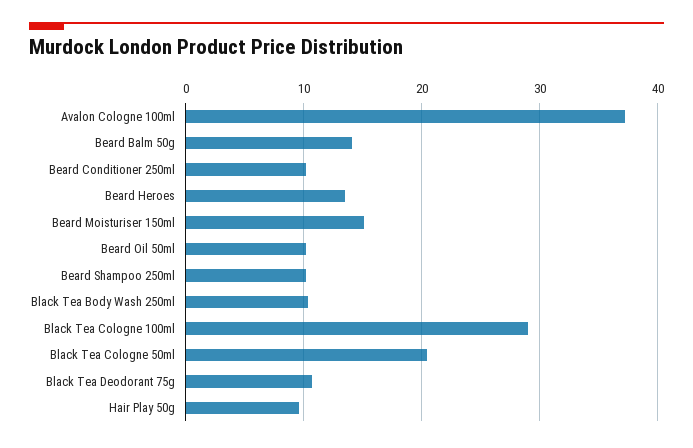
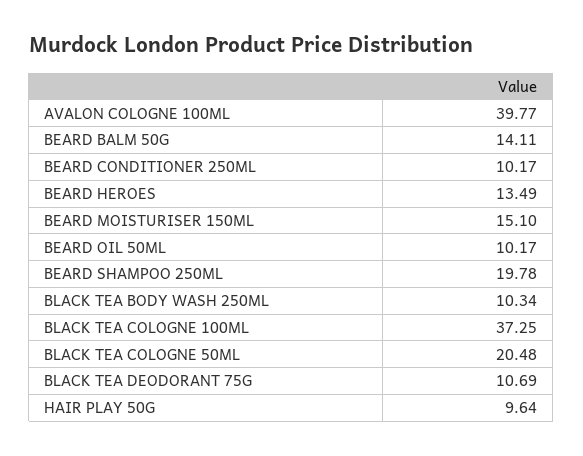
  {
-   "Avalon Cologne 100ml": 37,
+   "Avalon Cologne 100ml": 39.77,
    "Beard Balm 50g": 14.11,
    "Beard Conditioner 250ml": 10.17,
    "Beard Heroes": 13.49,
    "Beard Moisturiser 150ml": 15.1,
    "Beard Oil 50ml": 10.17,
-   "Beard Shampoo 250ml": 10,
+   "Beard Shampoo 250ml": 19.78,
    "Black Tea Body Wash 250ml": 10.34,
-   "Black Tea Cologne 100ml": 29,
+   "Black Tea Cologne 100ml": 37.25,
    "Black Tea Cologne 50ml": 20.48,
    "Black Tea Deodorant 75g": 10.69,
    "Hair Play 50g": 9.64
  }

